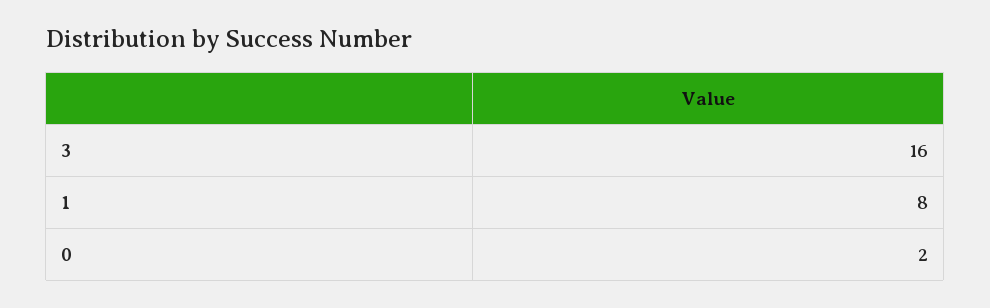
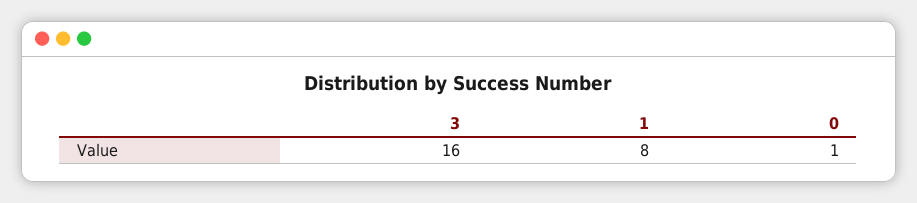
  {
    "3": 16,
    "1": 8,
-   "0": 2
+   "0": 1
  }

